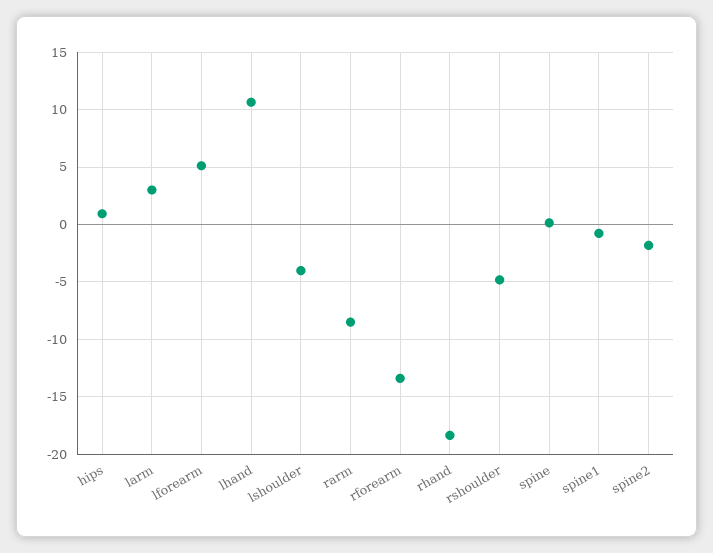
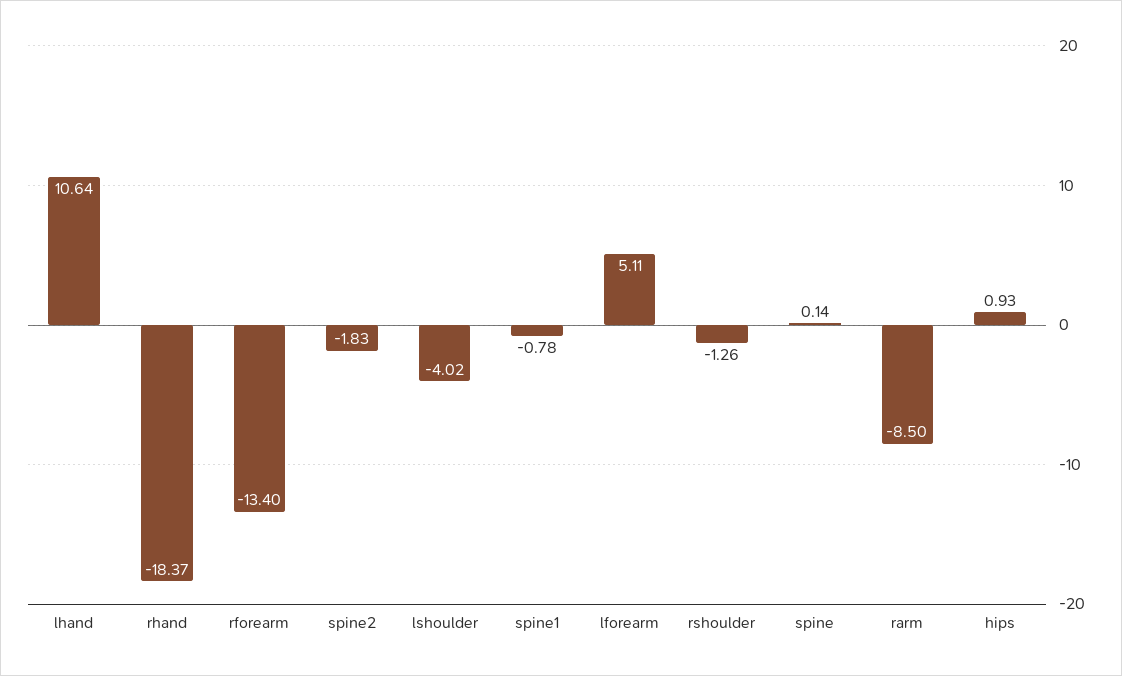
  {
    "hips": 0.93,
-   "larm": 3,
    "lforearm": 5.11,
    "lhand": 10.64,
    "lshoulder": -4.02,
    "rarm": -8.5,
    "rforearm": -13.4,
    "rhand": -18.37,
-   "rshoulder": -5,
+   "rshoulder": -1.26,
    "spine": 0.14,
    "spine1": -0.78,
    "spine2": -1.83
  }

